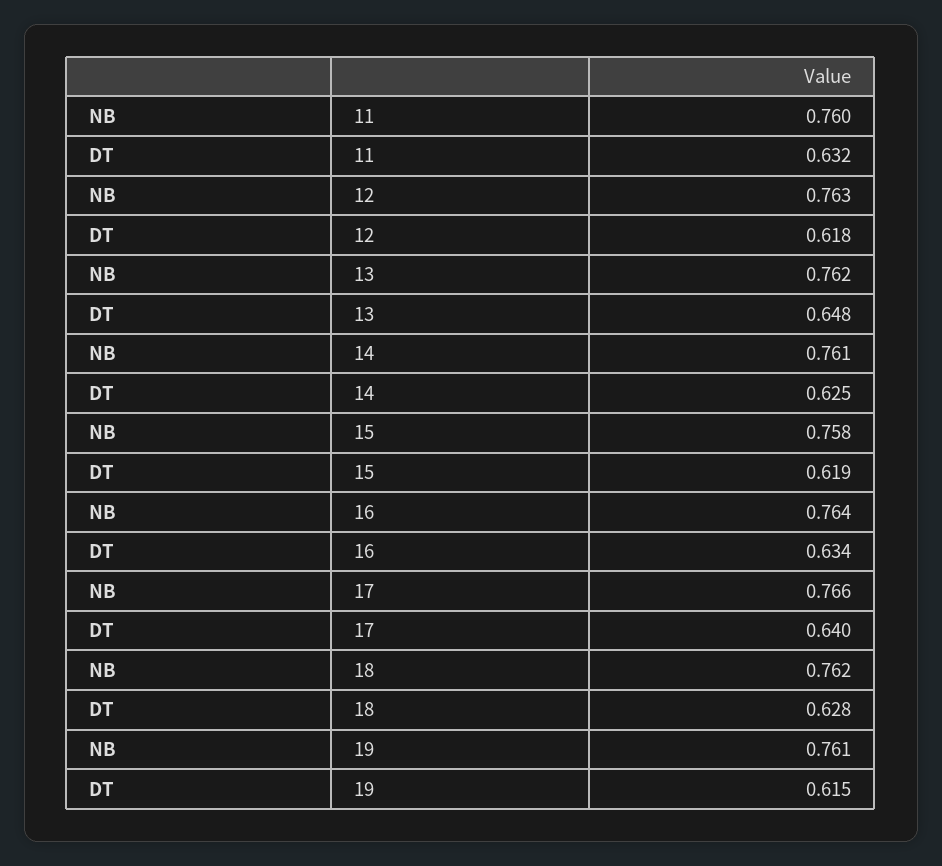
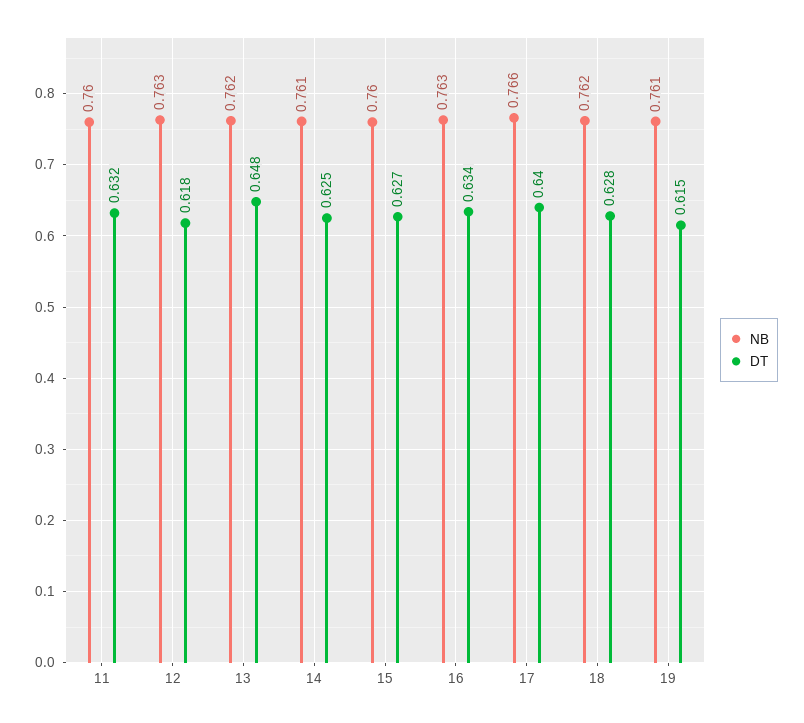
  {
    "NB": {
      "11": 0.76,
      "12": 0.763,
      "13": 0.762,
      "14": 0.761,
-     "15": 0.758,
+     "15": 0.76,
-     "16": 0.764,
+     "16": 0.763,
      "17": 0.766,
      "18": 0.762,
      "19": 0.761
    },
    "DT": {
      "11": 0.632,
      "12": 0.618,
      "13": 0.648,
      "14": 0.625,
-     "15": 0.619,
+     "15": 0.627,
      "16": 0.634,
      "17": 0.64,
      "18": 0.628,
      "19": 0.615
    }
  }

